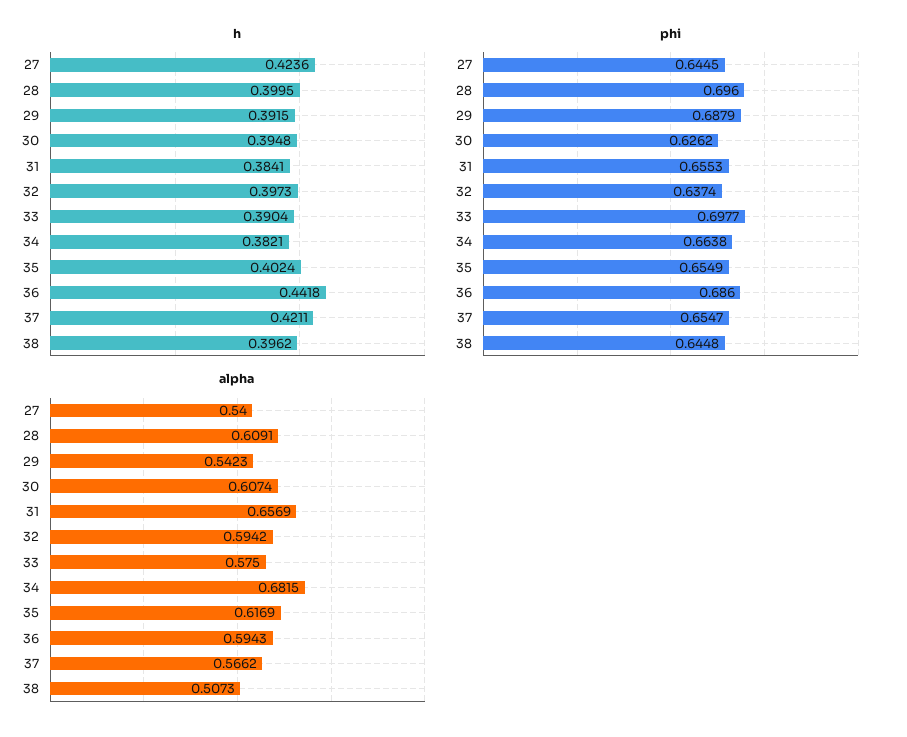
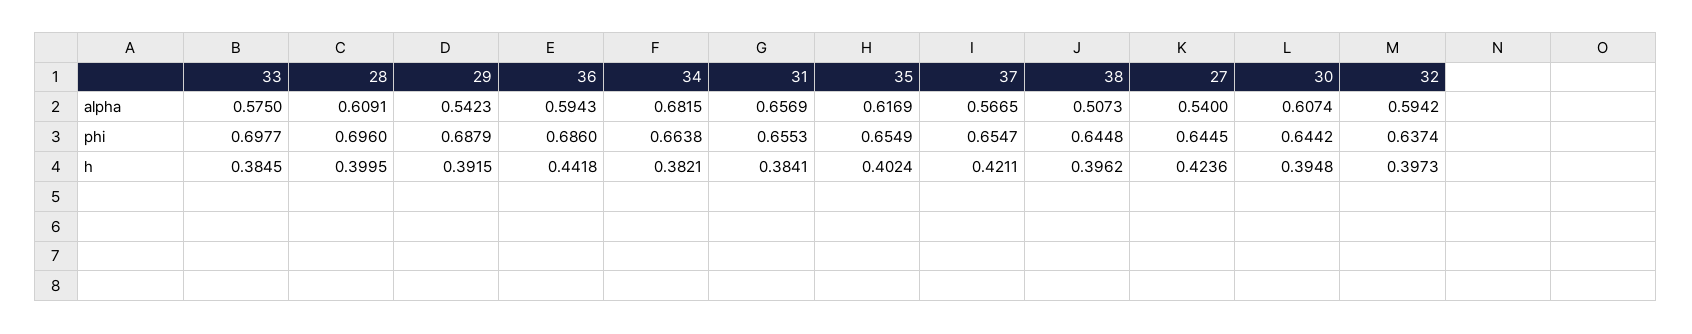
  {
    "h": {
      "27": 0.4236,
      "28": 0.3995,
      "29": 0.3915,
      "30": 0.3948,
      "31": 0.3841,
      "32": 0.3973,
-     "33": 0.3904,
+     "33": 0.3845,
      "34": 0.3821,
      "35": 0.4024,
      "36": 0.4418,
      "37": 0.4211,
      "38": 0.3962
    },
    "phi": {
      "27": 0.6445,
      "28": 0.696,
      "29": 0.6879,
-     "30": 0.6262,
+     "30": 0.6442,
      "31": 0.6553,
      "32": 0.6374,
      "33": 0.6977,
      "34": 0.6638,
      "35": 0.6549,
      "36": 0.686,
      "37": 0.6547,
      "38": 0.6448
    },
    "alpha": {
      "27": 0.54,
      "28": 0.6091,
      "29": 0.5423,
      "30": 0.6074,
      "31": 0.6569,
      "32": 0.5942,
      "33": 0.575,
      "34": 0.6815,
      "35": 0.6169,
      "36": 0.5943,
-     "37": 0.5662,
+     "37": 0.5665,
      "38": 0.5073
    }
  }

